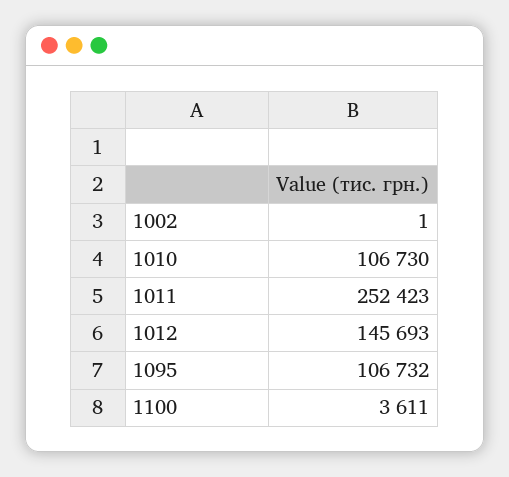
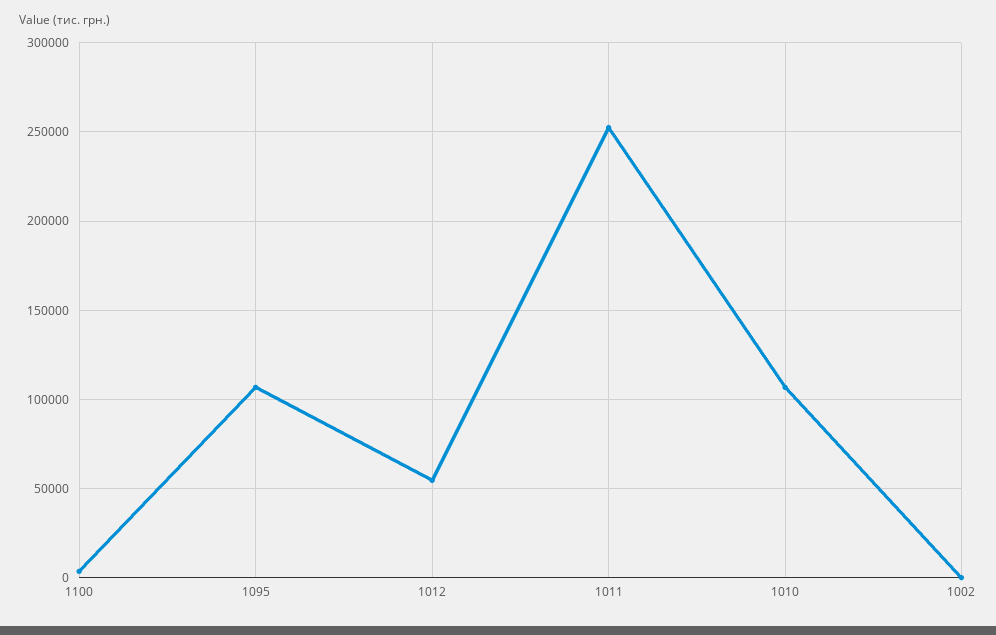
  {
    "1002": 1,
    "1010": 106730,
    "1011": 252423,
-   "1012": 145693,
+   "1012": 55000,
    "1095": 106732,
    "1100": 3611
  }

